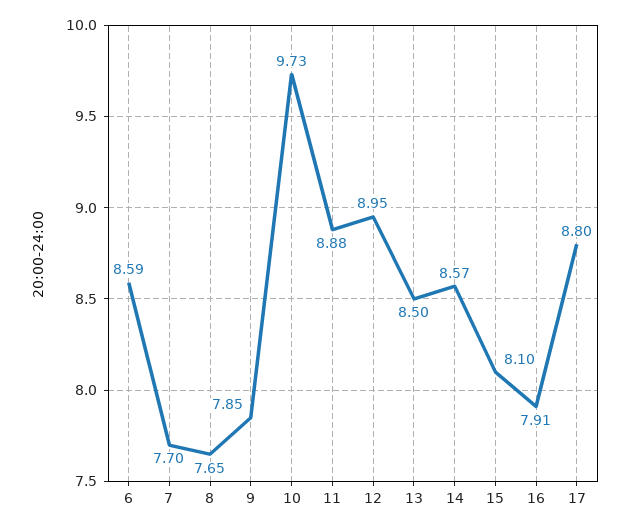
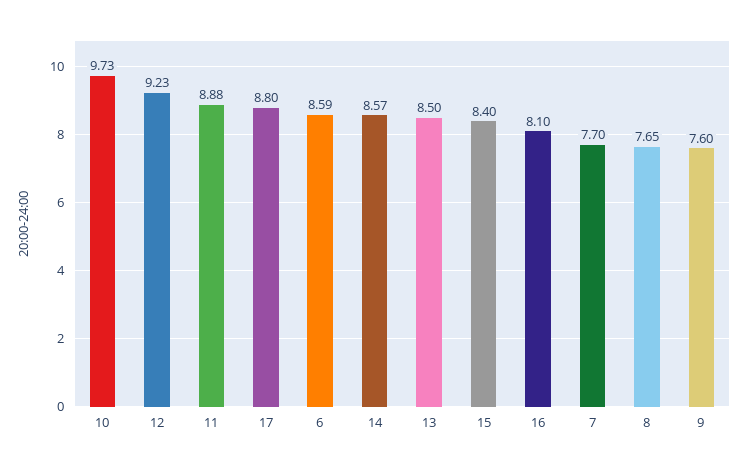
  {
    "6": 8.59,
    "7": 7.7,
    "8": 7.65,
-   "9": 7.85,
+   "9": 7.6,
    "10": 9.73,
    "11": 8.88,
-   "12": 8.95,
+   "12": 9.23,
    "13": 8.5,
    "14": 8.57,
-   "15": 8.1,
+   "15": 8.4,
-   "16": 7.91,
+   "16": 8.1,
    "17": 8.8
  }

